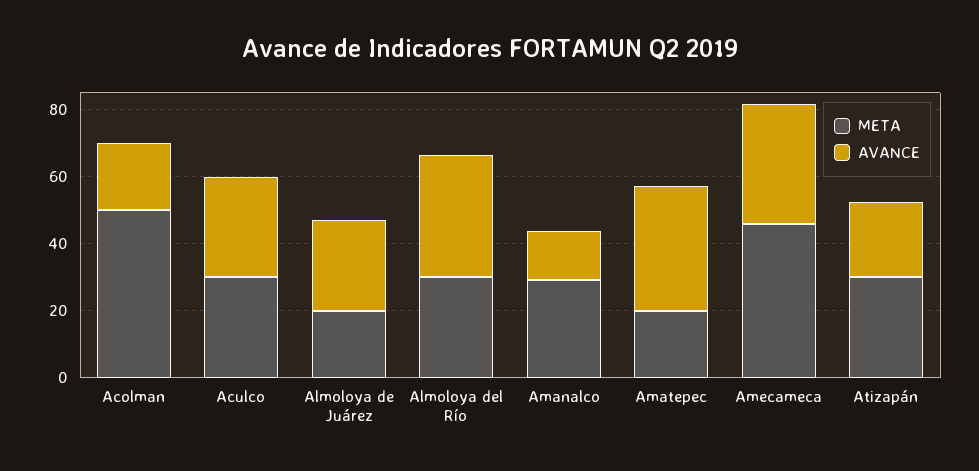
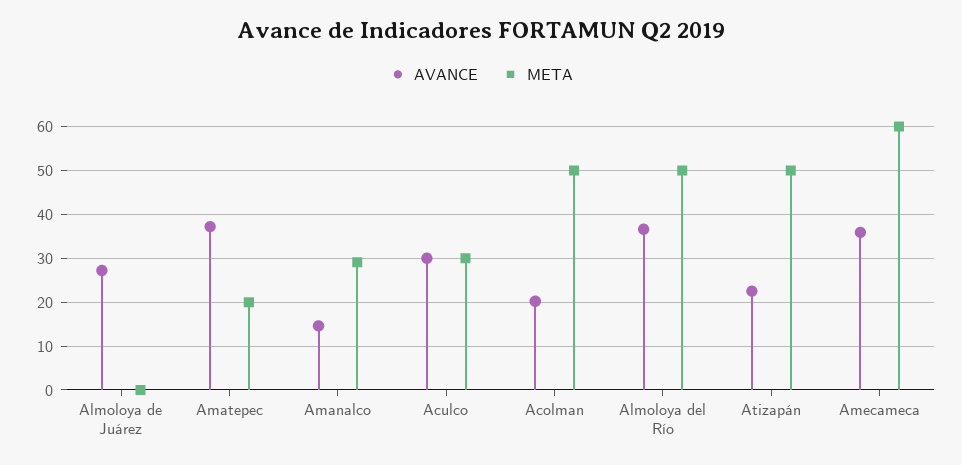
  {
    "META": {
      "Acolman": 50,
      "Aculco": 30,
-     "Almoloya de Juárez": 20,
+     "Almoloya de Juárez": 0,
-     "Almoloya del Río": 30,
+     "Almoloya del Río": 50,
      "Amanalco": 30,
      "Amatepec": 20,
-     "Amecameca": 45,
+     "Amecameca": 60,
-     "Atizapán": 30
+     "Atizapán": 50
    },
    "AVANCE": {
      "Acolman": 20,
      "Aculco": 30,
      "Almoloya de Juárez": 28,
      "Almoloya del Río": 36,
      "Amanalco": 14,
      "Amatepec": 38,
      "Amecameca": 36,
      "Atizapán": 22
    }
  }

